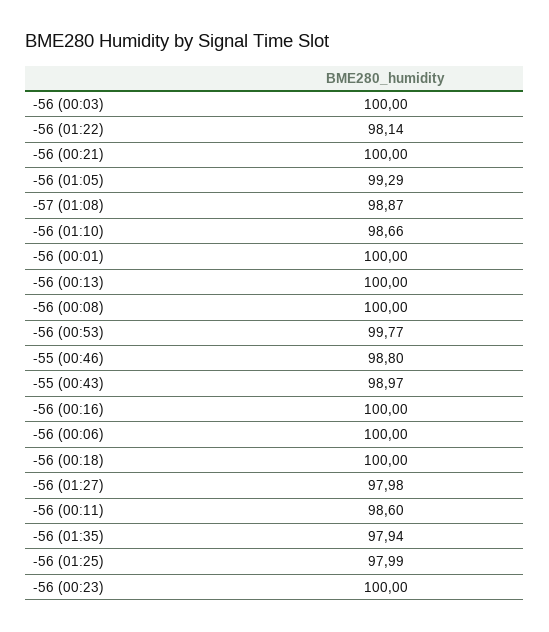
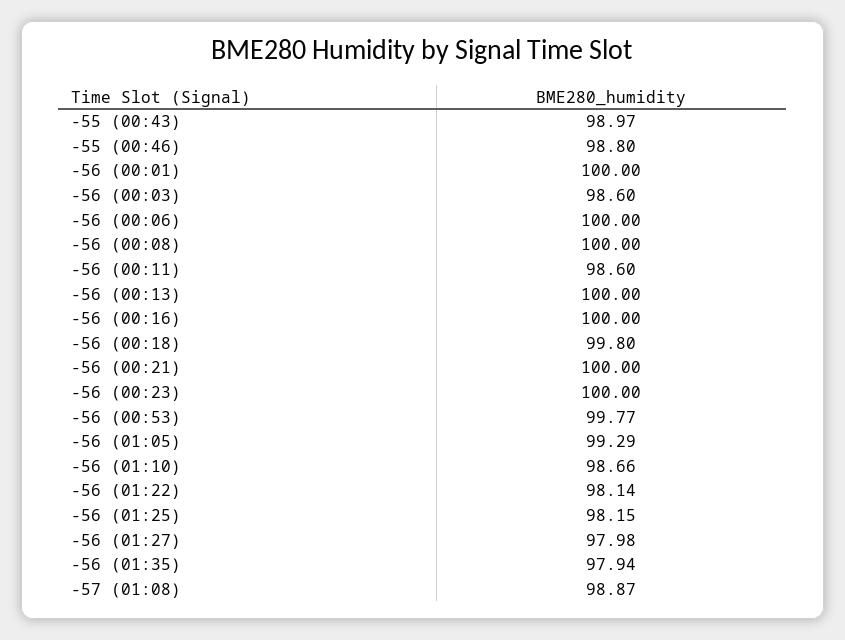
  {
-   "-56 (00:03)": 100,
+   "-56 (00:03)": 98.6,
    "-56 (01:22)": 98.14,
    "-56 (00:21)": 100,
    "-56 (01:05)": 99.29,
    "-57 (01:08)": 98.87,
    "-56 (01:10)": 98.66,
    "-56 (00:01)": 100,
    "-56 (00:13)": 100,
    "-56 (00:08)": 100,
    "-56 (00:53)": 99.77,
    "-55 (00:46)": 98.8,
    "-55 (00:43)": 98.97,
    "-56 (00:16)": 100,
    "-56 (00:06)": 100,
-   "-56 (00:18)": 100,
+   "-56 (00:18)": 99.8,
    "-56 (01:27)": 97.98,
    "-56 (00:11)": 98.6,
    "-56 (01:35)": 97.94,
-   "-56 (01:25)": 97.99,
+   "-56 (01:25)": 98.15,
    "-56 (00:23)": 100
  }

